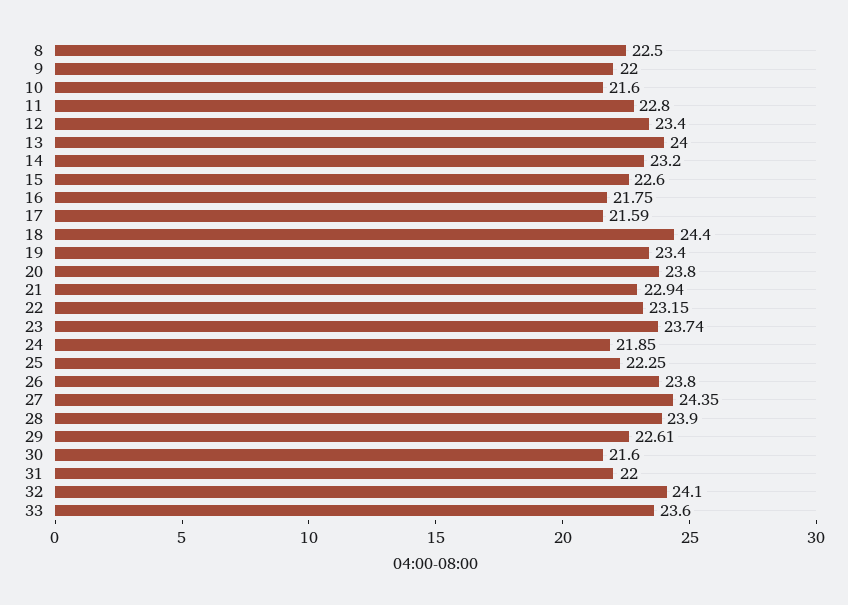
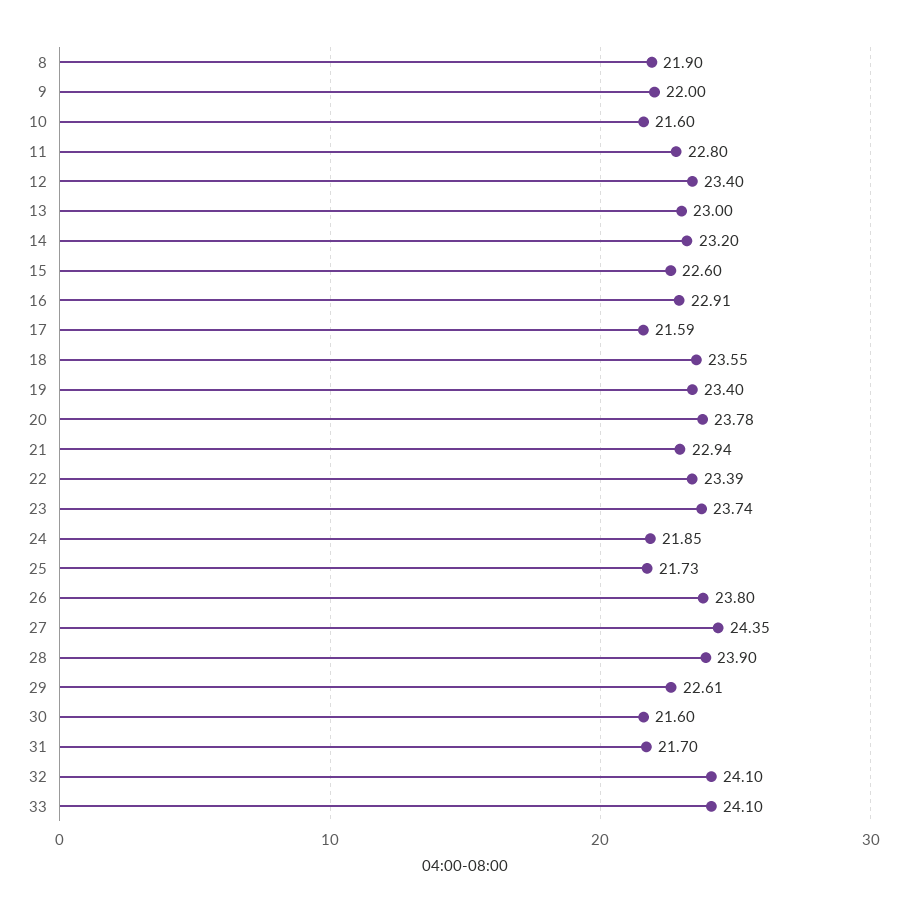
  {
-   "8": 22.5,
+   "8": 21.9,
    "9": 22,
    "10": 21.6,
    "11": 22.8,
    "12": 23.4,
-   "13": 24,
+   "13": 23,
    "14": 23.2,
    "15": 22.6,
-   "16": 21.75,
+   "16": 22.91,
    "17": 21.59,
-   "18": 24.4,
+   "18": 23.55,
    "19": 23.4,
-   "20": 23.8,
+   "20": 23.78,
    "21": 22.94,
-   "22": 23.15,
+   "22": 23.39,
    "23": 23.74,
    "24": 21.85,
-   "25": 22.25,
+   "25": 21.73,
    "26": 23.8,
    "27": 24.35,
    "28": 23.9,
    "29": 22.61,
    "30": 21.6,
-   "31": 22,
+   "31": 21.7,
    "32": 24.1,
-   "33": 23.6
+   "33": 24.1
  }

